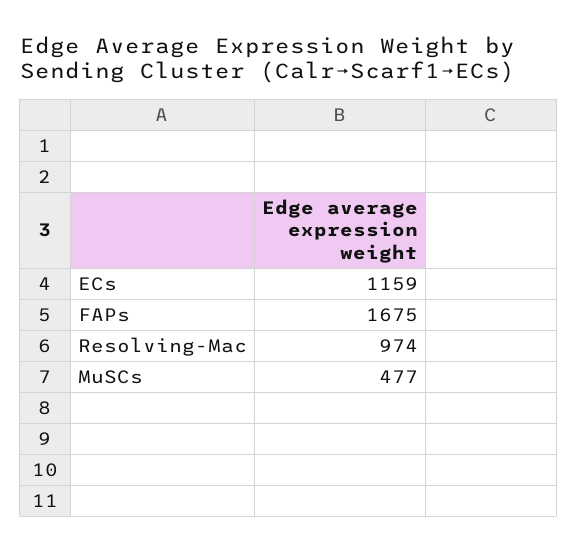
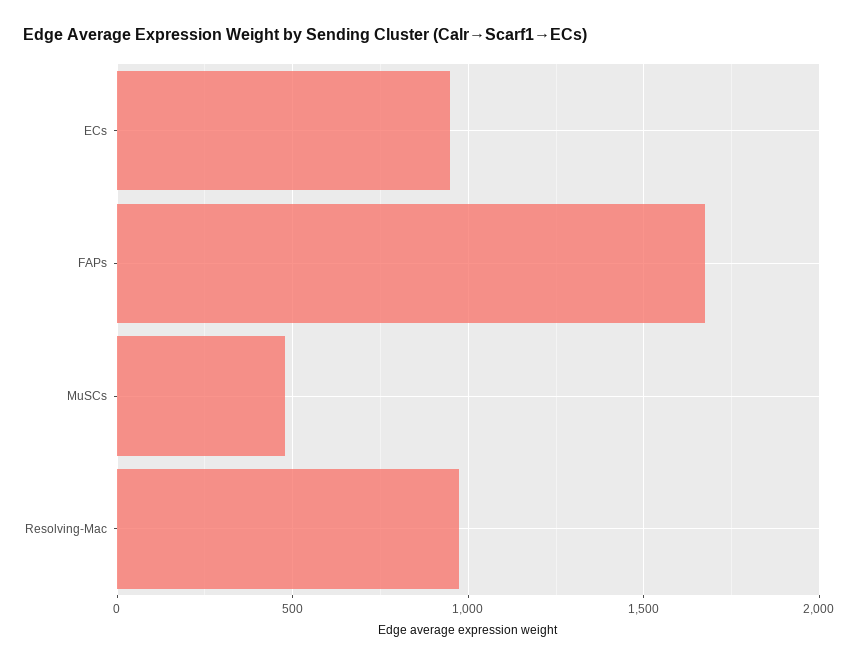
  {
-   "ECs": 1159,
+   "ECs": 950,
    "FAPs": 1675,
    "Resolving-Mac": 974,
    "MuSCs": 477
  }

